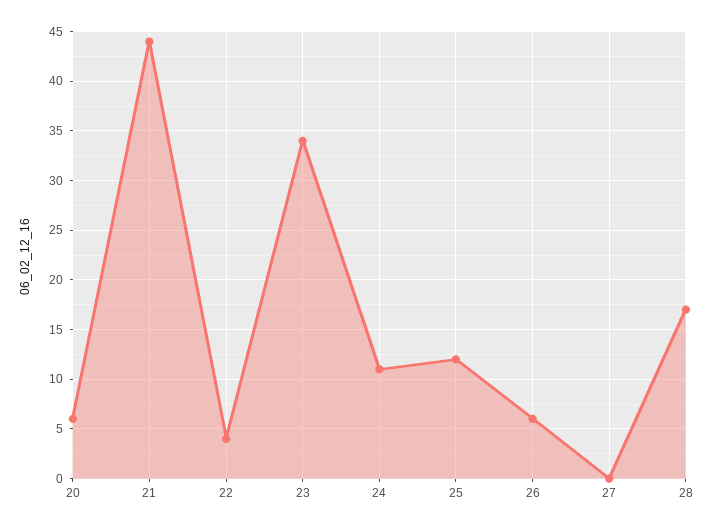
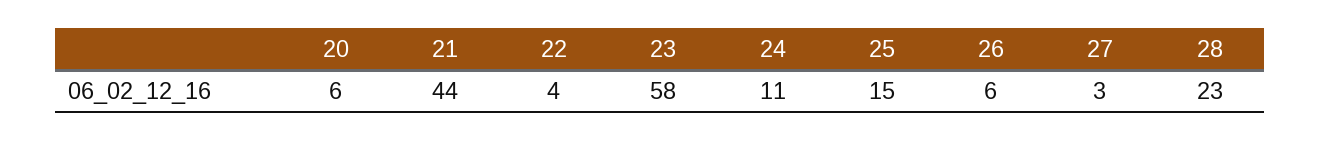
  {
    "20": 6,
    "21": 44,
    "22": 4,
-   "23": 34,
+   "23": 58,
    "24": 11,
-   "25": 12,
+   "25": 15,
    "26": 6,
-   "27": 0,
+   "27": 3,
-   "28": 17
+   "28": 23
  }

